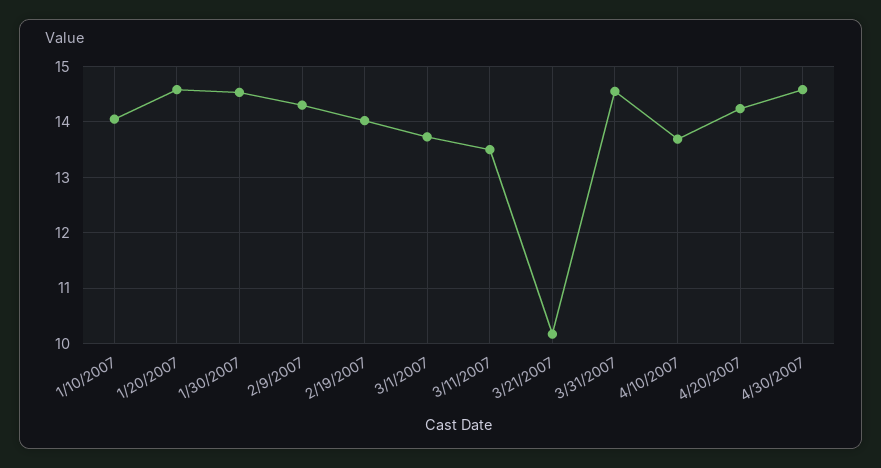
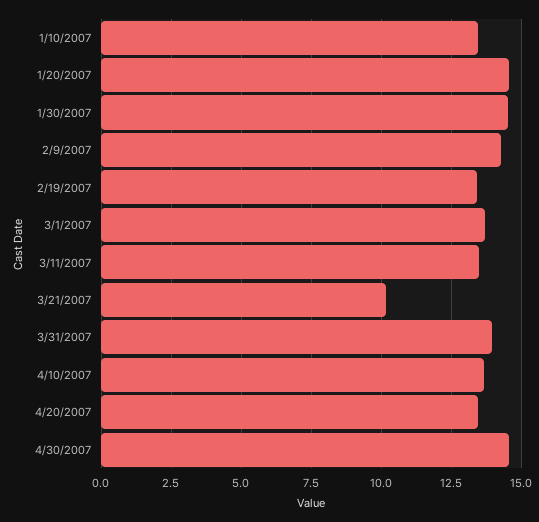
  {
-   "1/10/2007": 14,
+   "1/10/2007": 13.5,
    "1/20/2007": 14.6,
    "1/30/2007": 14.6,
    "2/9/2007": 14.4,
-   "2/19/2007": 14,
+   "2/19/2007": 13.5,
    "3/1/2007": 13.8,
    "3/11/2007": 13.6,
    "3/21/2007": 10.2,
-   "3/31/2007": 14.6,
+   "3/31/2007": 14,
    "4/10/2007": 13.6,
-   "4/20/2007": 14.2,
+   "4/20/2007": 13.5,
    "4/30/2007": 14.6
  }

